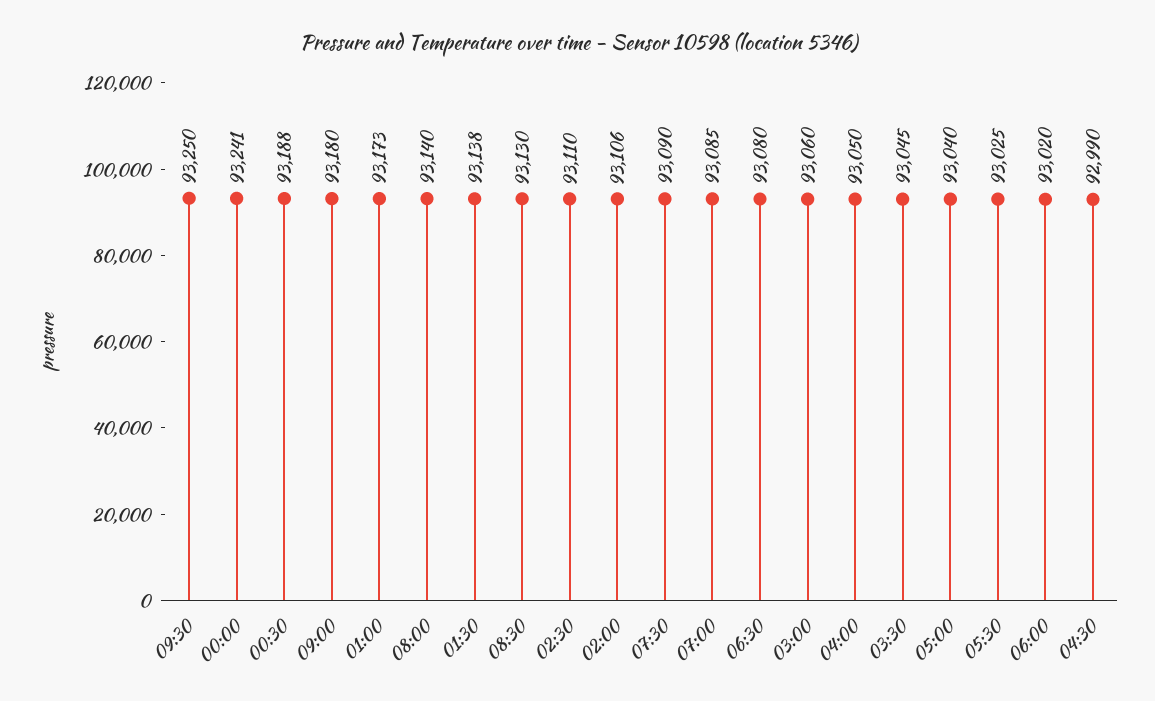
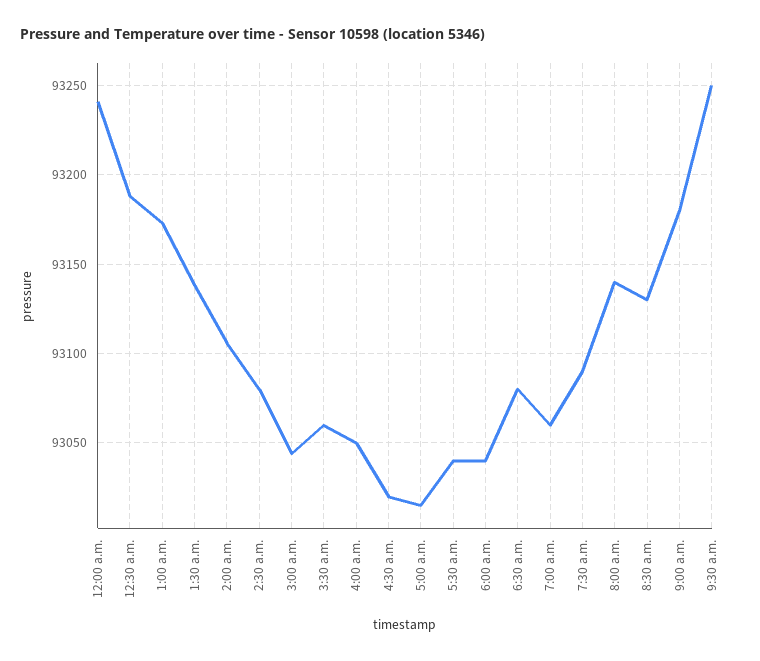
  {
    "09:30": 93250,
    "00:00": 93241,
    "00:30": 93188,
    "09:00": 93180,
    "01:00": 93173,
    "08:00": 93140,
    "01:30": 93138,
    "08:30": 93130,
-   "02:30": 93110,
+   "02:30": 93080,
    "02:00": 93106,
    "07:30": 93090,
-   "07:00": 93085,
+   "07:00": 93060,
    "06:30": 93080,
-   "03:00": 93060,
+   "03:00": 93045,
    "04:00": 93050,
-   "03:30": 93045,
+   "03:30": 93060,
-   "05:00": 93040,
+   "05:00": 93015,
-   "05:30": 93025,
+   "05:30": 93040,
-   "06:00": 93020,
+   "06:00": 93040,
-   "04:30": 92990
+   "04:30": 93020
  }

